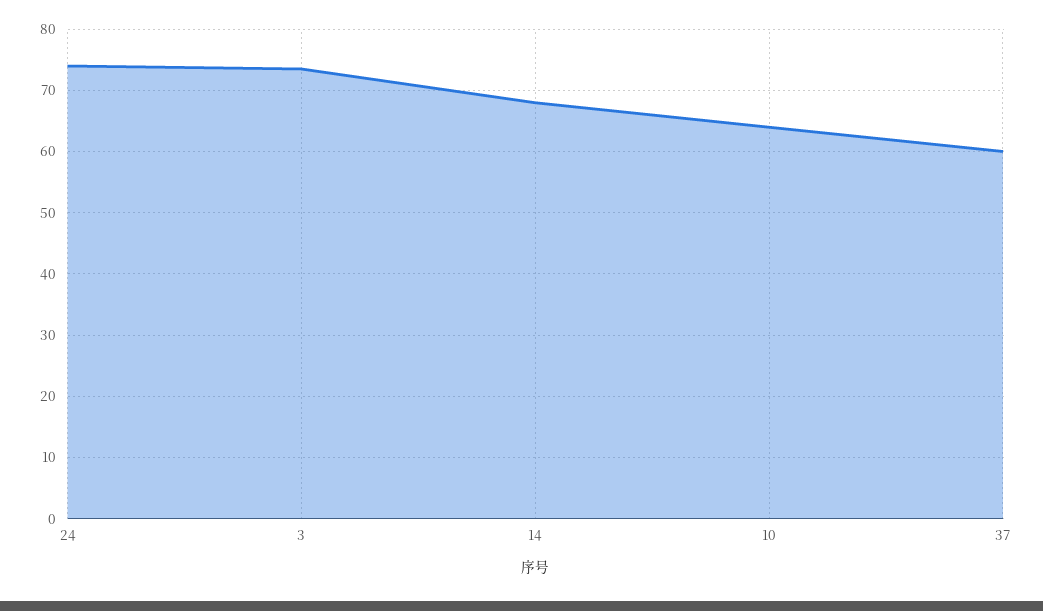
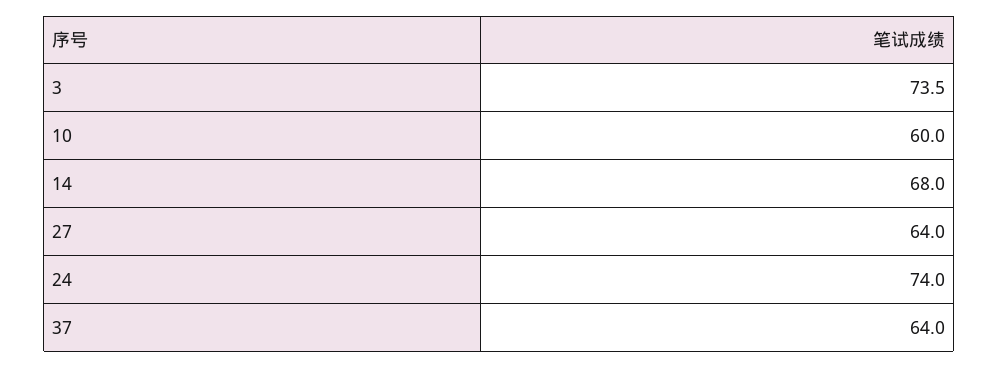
  {
    "24": 74,
    "3": 73.5,
    "14": 68,
-   "10": 64,
+   "10": 60,
-   "37": 60
+   "37": 64,
+   "27": 64
  }

